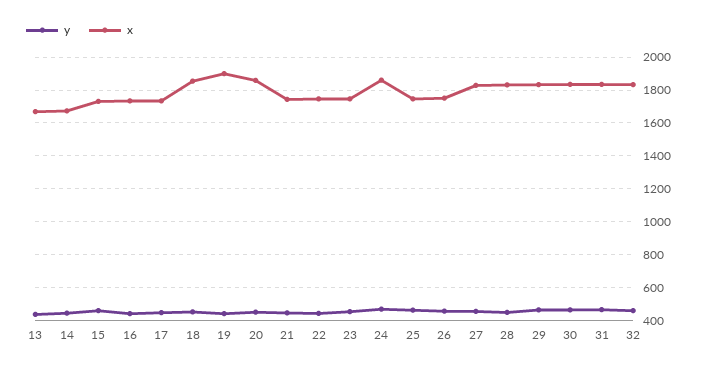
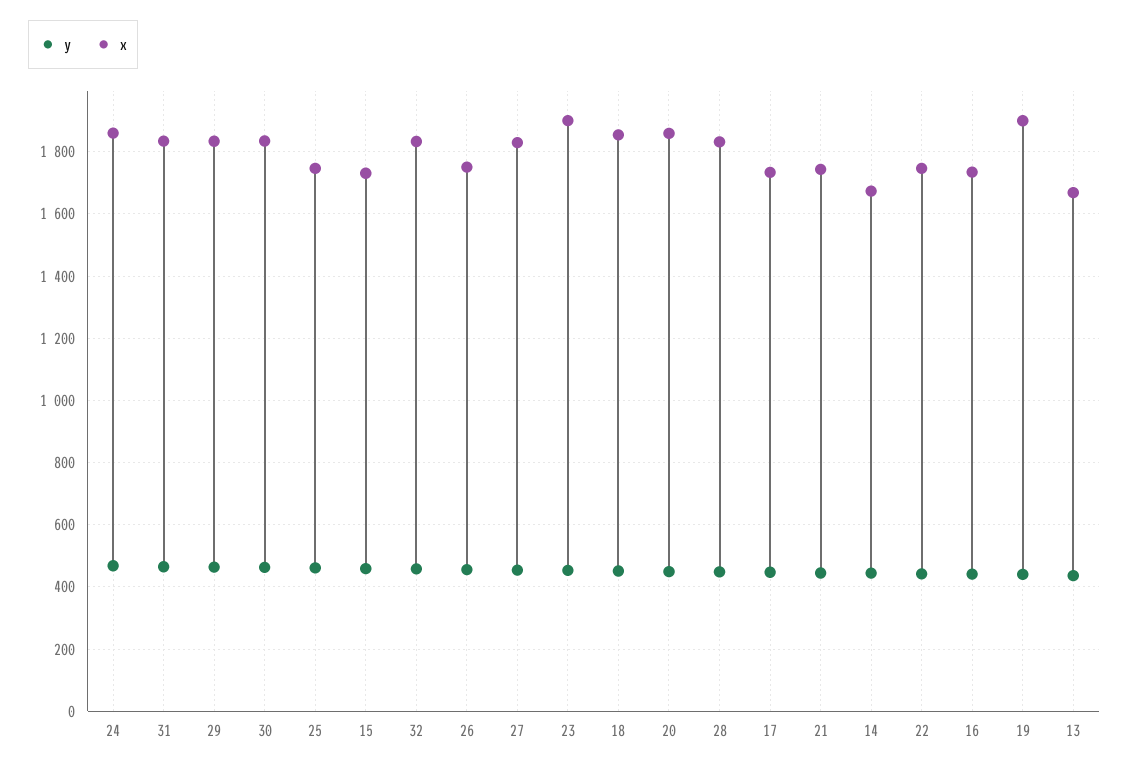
  {
    "y": {
      "13": 440,
      "14": 440,
      "15": 460,
      "16": 440,
      "17": 440,
      "18": 460,
      "19": 440,
      "20": 440,
      "21": 440,
      "22": 440,
      "23": 460,
      "24": 460,
      "25": 460,
      "26": 460,
      "27": 460,
      "28": 440,
      "29": 460,
      "30": 460,
      "31": 460,
      "32": 460
    },
    "x": {
      "13": 1660,
      "14": 1680,
      "15": 1740,
      "16": 1740,
      "17": 1740,
      "18": 1860,
      "19": 1900,
      "20": 1860,
      "21": 1740,
      "22": 1740,
-     "23": 1750,
+     "23": 1900,
      "24": 1860,
      "25": 1740,
      "26": 1760,
      "27": 1820,
      "28": 1840,
      "29": 1840,
      "30": 1840,
      "31": 1840,
      "32": 1840
    }
  }

